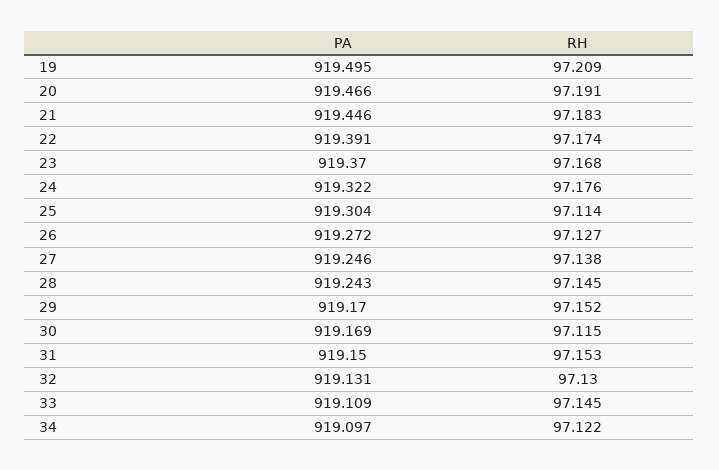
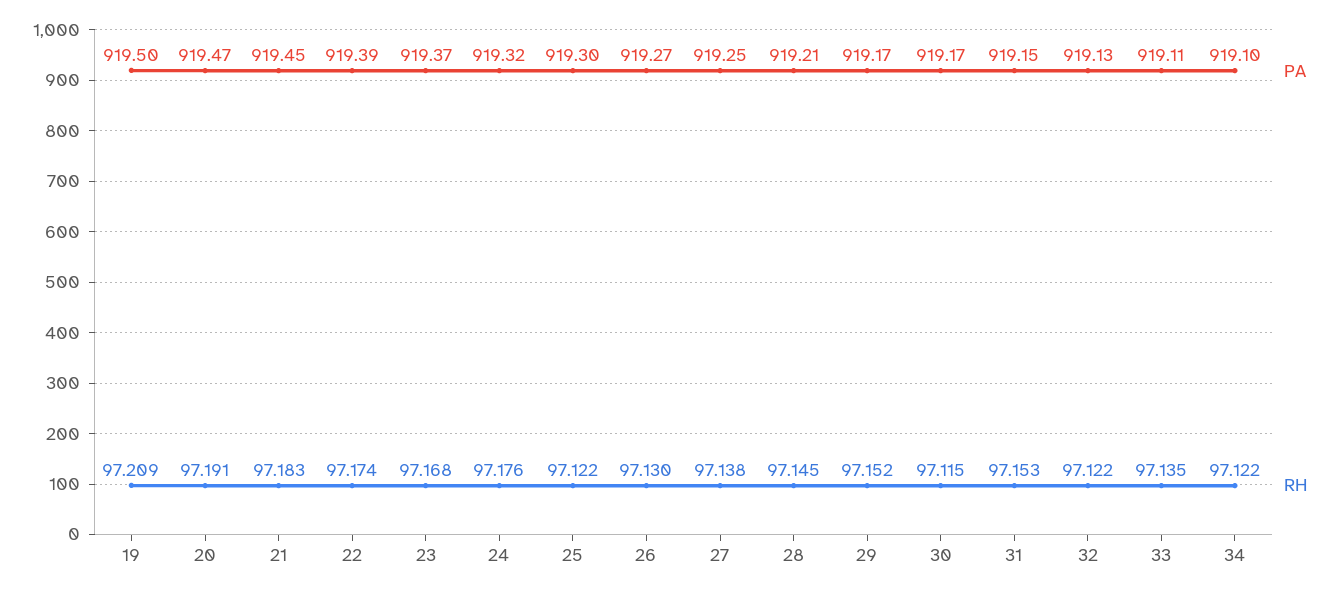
  {
    "PA": {
      "19": 919.495,
      "20": 919.466,
      "21": 919.446,
      "22": 919.391,
      "23": 919.37,
      "24": 919.322,
      "25": 919.304,
      "26": 919.272,
      "27": 919.246,
-     "28": 919.243,
+     "28": 919.21,
      "29": 919.17,
      "30": 919.169,
      "31": 919.15,
      "32": 919.131,
      "33": 919.109,
      "34": 919.097
    },
    "RH": {
      "19": 97.209,
      "20": 97.191,
      "21": 97.183,
      "22": 97.174,
      "23": 97.168,
      "24": 97.176,
-     "25": 97.114,
+     "25": 97.122,
-     "26": 97.127,
+     "26": 97.13,
      "27": 97.138,
      "28": 97.145,
      "29": 97.152,
      "30": 97.115,
      "31": 97.153,
-     "32": 97.13,
+     "32": 97.122,
-     "33": 97.145,
+     "33": 97.135,
      "34": 97.122
    }
  }

